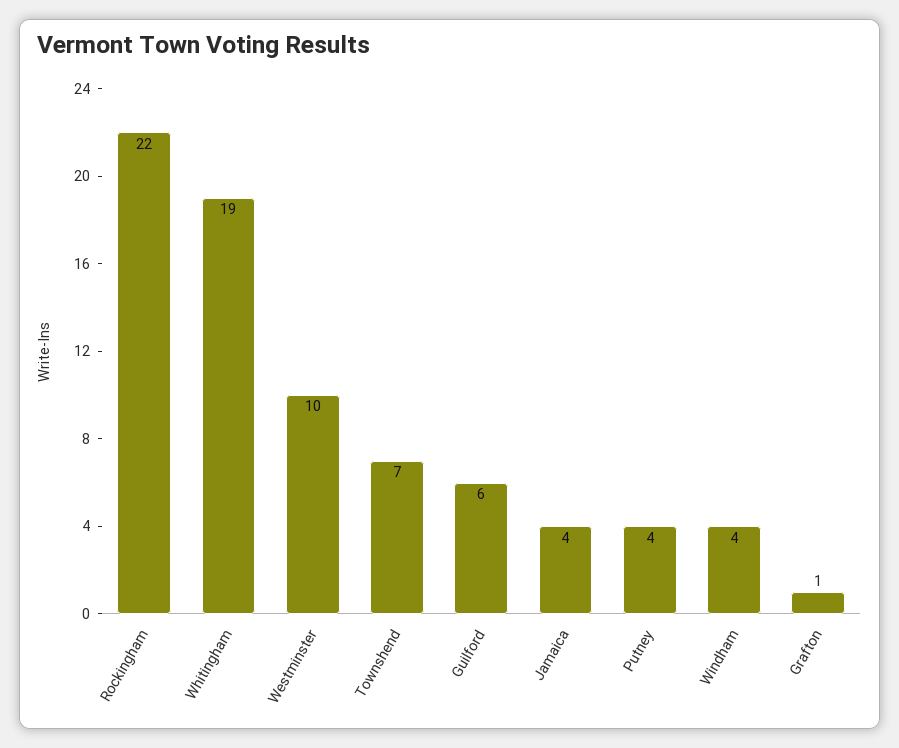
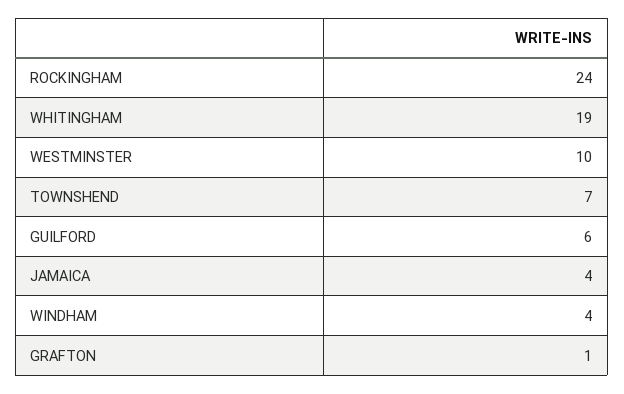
  {
-   "Rockingham": 22,
+   "Rockingham": 24,
    "Whitingham": 19,
    "Westminster": 10,
    "Townshend": 7,
    "Guilford": 6,
    "Jamaica": 4,
-   "Putney": 4,
    "Windham": 4,
    "Grafton": 1
  }

